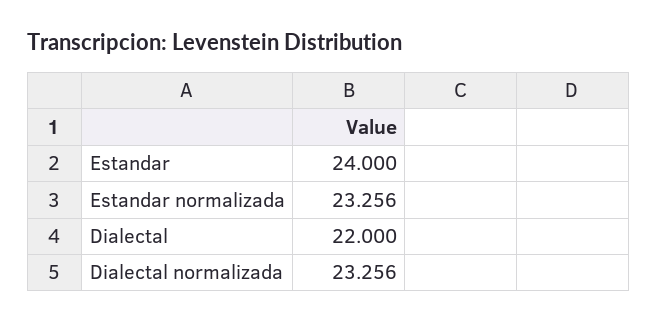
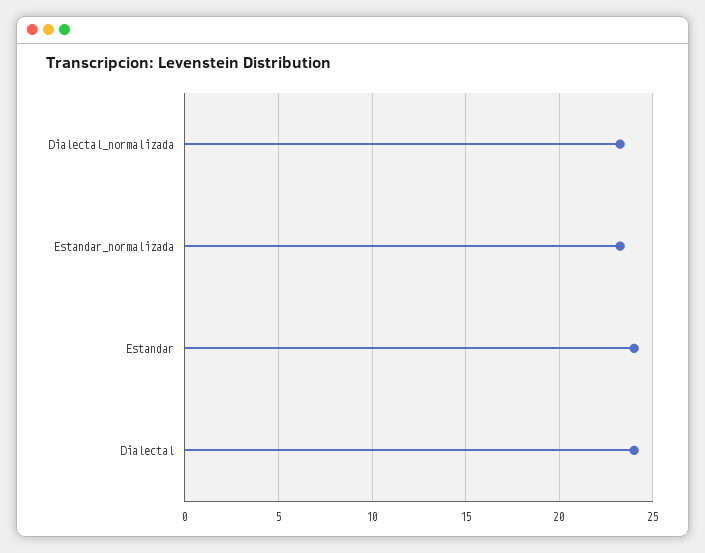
  {
    "Estandar": 24,
    "Estandar normalizada": 23.256,
-   "Dialectal": 22,
+   "Dialectal": 24,
    "Dialectal normalizada": 23.256
  }

